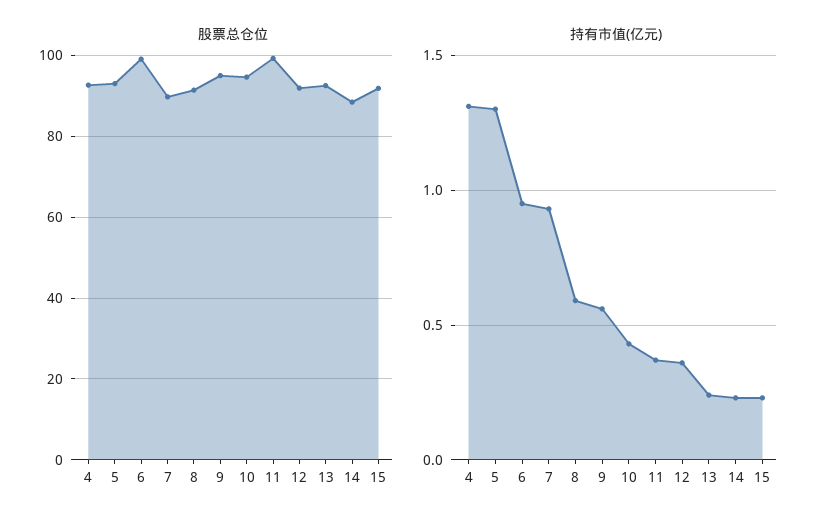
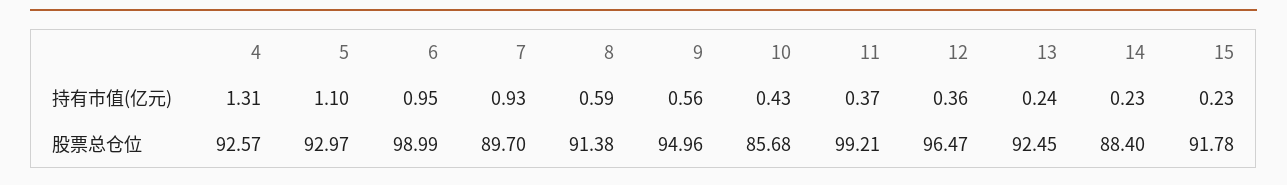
  {
    "股票总仓位": {
      "4": 92.57,
      "5": 92.97,
      "6": 98.99,
      "7": 89.7,
      "8": 91.38,
      "9": 94.96,
-     "10": 94,
+     "10": 85.68,
      "11": 99.21,
-     "12": 92,
+     "12": 96.47,
      "13": 92.45,
      "14": 88.4,
      "15": 91.78
    },
    "持有市值(亿元)": {
      "4": 1.31,
-     "5": 1.3,
+     "5": 1.1,
      "6": 0.95,
      "7": 0.93,
      "8": 0.59,
      "9": 0.56,
      "10": 0.43,
      "11": 0.37,
      "12": 0.36,
      "13": 0.24,
      "14": 0.23,
      "15": 0.23
    }
  }

